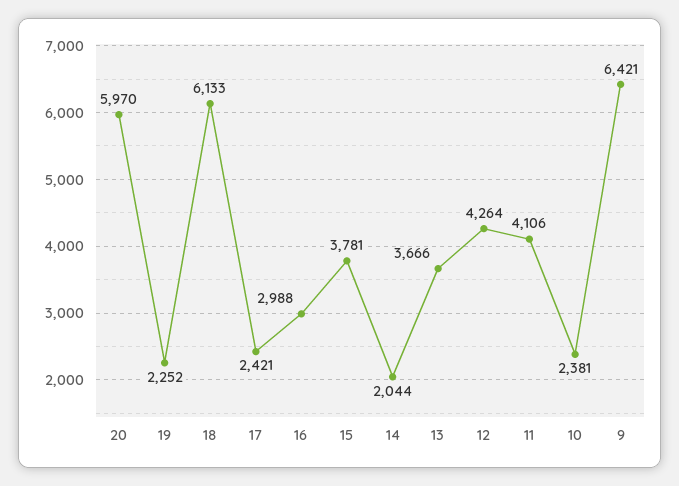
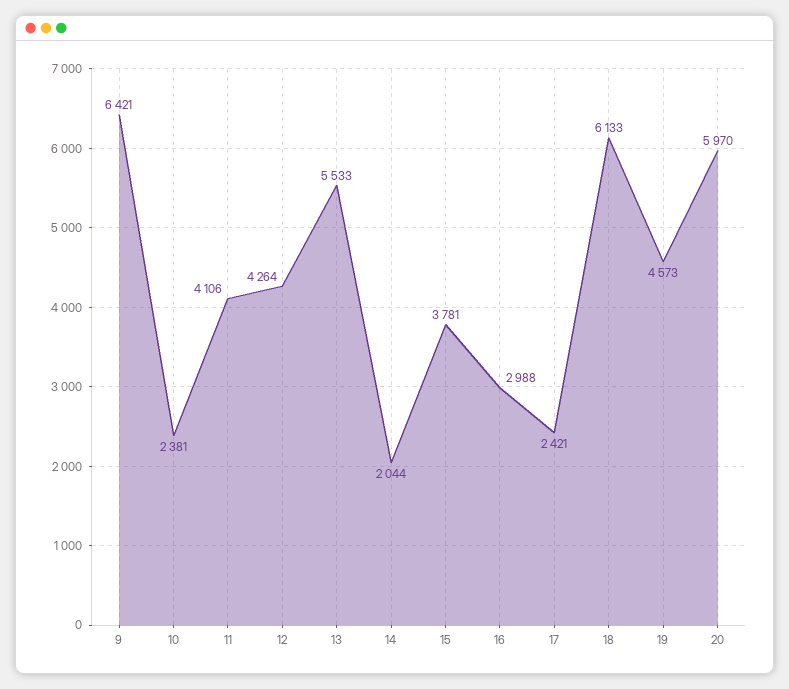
  {
    "20": 5970,
-   "19": 2252,
+   "19": 4573,
    "18": 6133,
    "17": 2421,
    "16": 2988,
    "15": 3781,
    "14": 2044,
-   "13": 3666,
+   "13": 5533,
    "12": 4264,
    "11": 4106,
    "10": 2381,
    "9": 6421
  }

